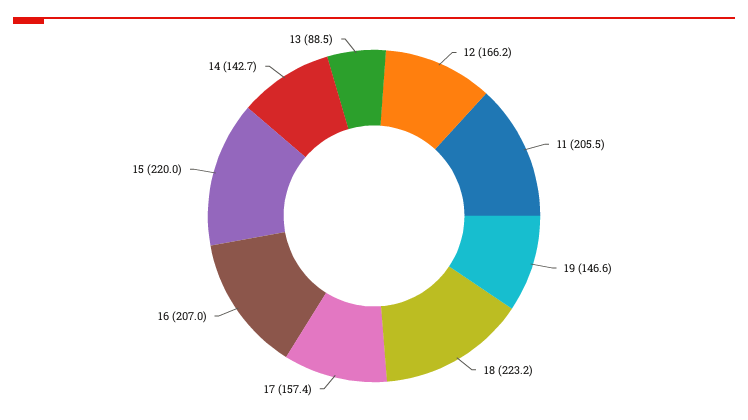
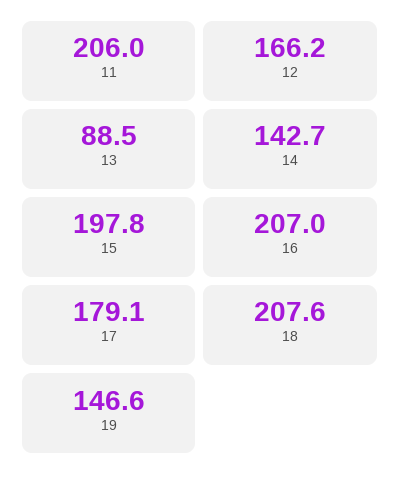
  {
    "12": 166.2,
-   "11": 205.5,
+   "11": 206,
    "19": 146.6,
-   "18": 223.2,
+   "18": 207.6,
-   "17": 157.4,
+   "17": 179.1,
    "16": 207,
-   "15": 220,
+   "15": 197.8,
    "14": 142.7,
    "13": 88.5
  }

